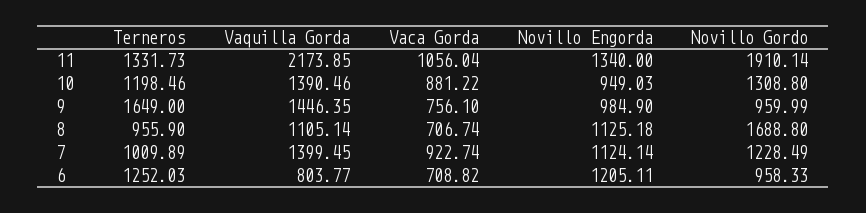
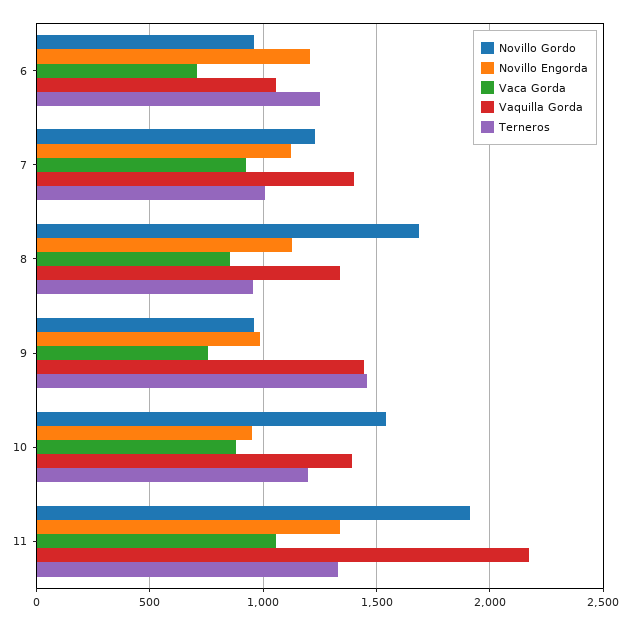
  {
    "Terneros": {
      "11": 1331.73,
      "10": 1198.46,
-     "9": 1649,
+     "9": 1450,
      "8": 955.9,
      "7": 1009.89,
      "6": 1252.03
    },
    "Vaquilla Gorda": {
      "11": 2173.85,
      "10": 1390.46,
      "9": 1446.35,
-     "8": 1105.14,
+     "8": 1350,
      "7": 1399.45,
-     "6": 803.77
+     "6": 1050
    },
    "Vaca Gorda": {
      "11": 1056.04,
      "10": 881.22,
      "9": 756.1,
-     "8": 706.74,
+     "8": 850,
      "7": 922.74,
      "6": 708.82
    },
    "Novillo Engorda": {
      "11": 1340,
      "10": 949.03,
      "9": 984.9,
      "8": 1125.18,
      "7": 1124.14,
      "6": 1205.11
    },
    "Novillo Gordo": {
      "11": 1910.14,
-     "10": 1308.8,
+     "10": 1550,
      "9": 959.99,
      "8": 1688.8,
      "7": 1228.49,
      "6": 958.33
    }
  }

